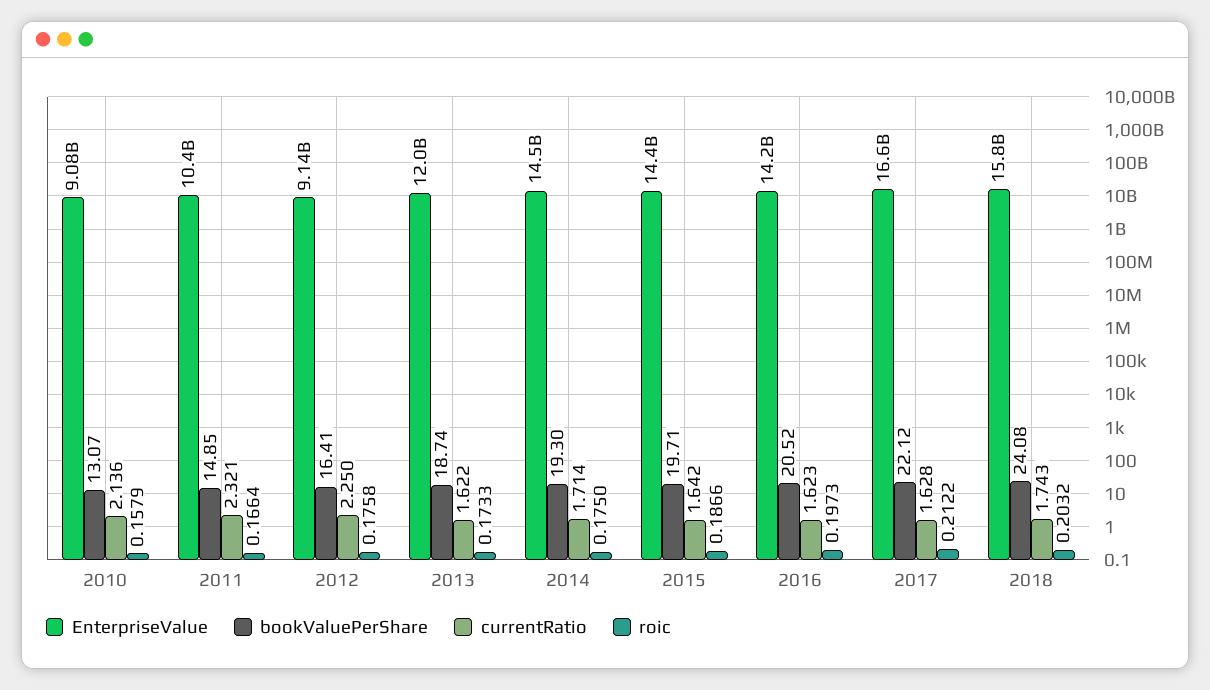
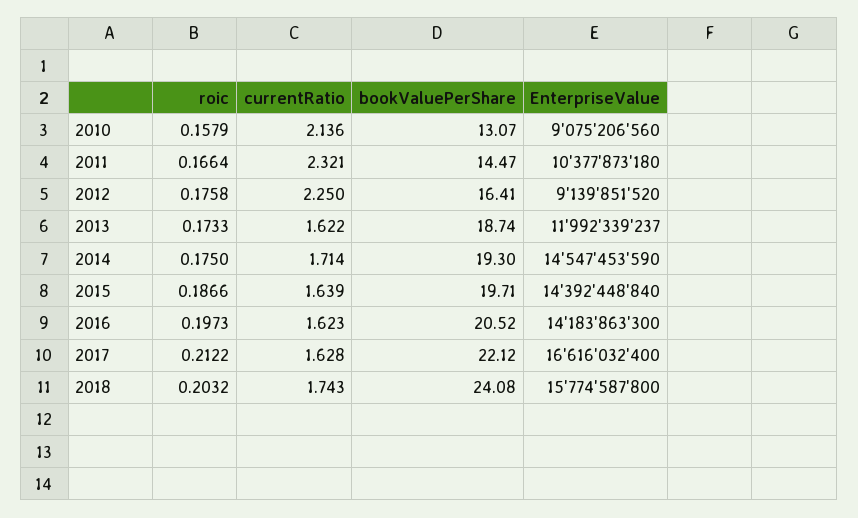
  {
    "EnterpriseValue": {
      "2010": 9075206560,
      "2011": 10377873180,
      "2012": 9139851520,
      "2013": 11992339237,
      "2014": 14547453590,
      "2015": 14392448840,
      "2016": 14183863300,
      "2017": 16616032400,
      "2018": 15774587800
    },
    "bookValuePerShare": {
      "2010": 13.07,
-     "2011": 14.85,
+     "2011": 14.47,
      "2012": 16.41,
      "2013": 18.74,
      "2014": 19.3,
      "2015": 19.71,
      "2016": 20.52,
      "2017": 22.12,
      "2018": 24.08
    },
    "currentRatio": {
      "2010": 2.136,
      "2011": 2.321,
      "2012": 2.25,
      "2013": 1.622,
      "2014": 1.714,
-     "2015": 1.642,
+     "2015": 1.639,
      "2016": 1.623,
      "2017": 1.628,
      "2018": 1.743
    },
    "roic": {
      "2010": 0.1579,
      "2011": 0.1664,
      "2012": 0.1758,
      "2013": 0.1733,
      "2014": 0.175,
      "2015": 0.1866,
      "2016": 0.1973,
      "2017": 0.2122,
      "2018": 0.2032
    }
  }

